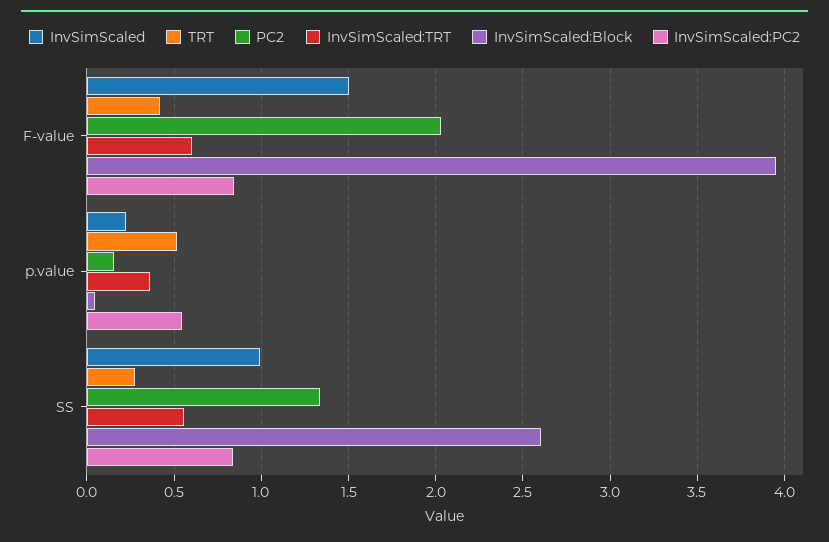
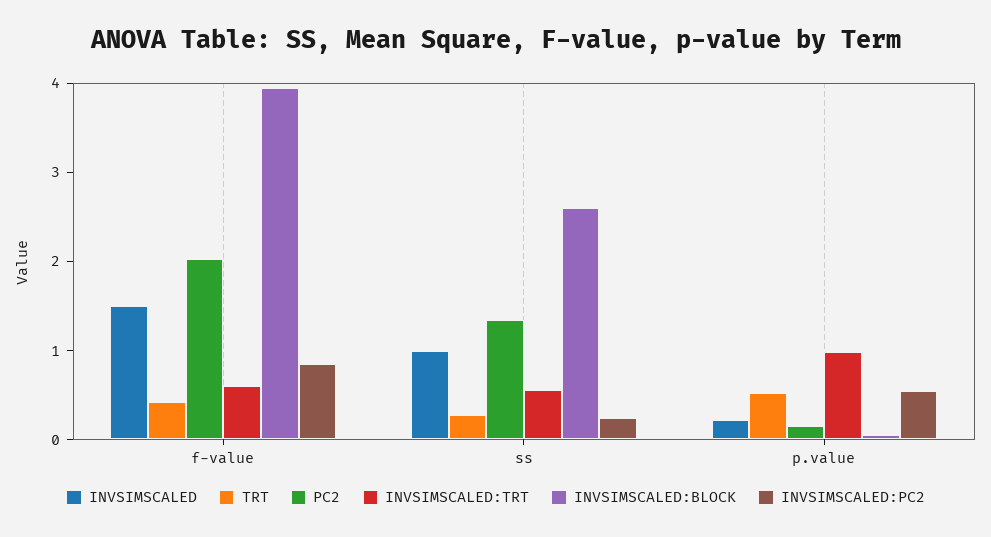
  {
    "InvSimScaled": {
      "F-value": 1.5,
      "p.value": 0.2,
      "SS": 1
    },
    "TRT": {
      "F-value": 0.4,
      "p.value": 0.5,
      "SS": 0.3
    },
    "PC2": {
      "F-value": 2.05,
      "p.value": 0.15,
      "SS": 1.35
    },
    "InvSimScaled:TRT": {
      "F-value": 0.6,
-     "p.value": 0.35,
+     "p.value": 1,
      "SS": 0.55
    },
    "InvSimScaled:Block": {
      "F-value": 3.95,
      "p.value": 0.05,
      "SS": 2.6
    },
    "InvSimScaled:PC2": {
      "F-value": 0.85,
      "p.value": 0.55,
-     "SS": 0.85
+     "SS": 0.2
    }
  }

